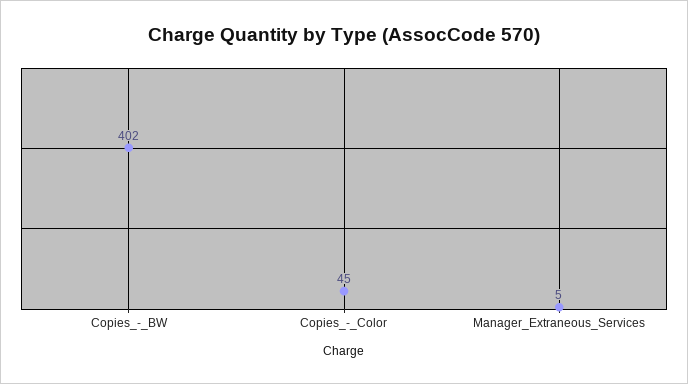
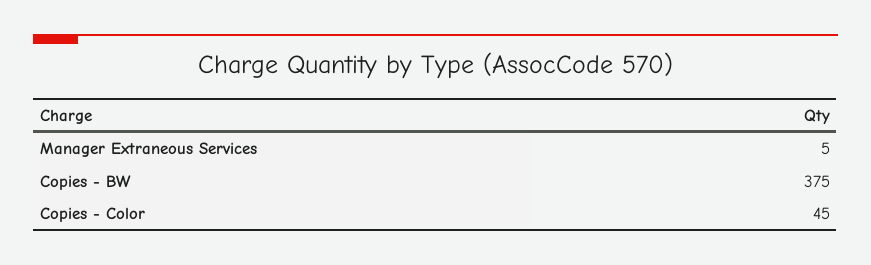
  {
-   "Copies_-_BW": 402,
+   "Copies_-_BW": 375,
    "Copies_-_Color": 45,
    "Manager_Extraneous_Services": 5
  }

